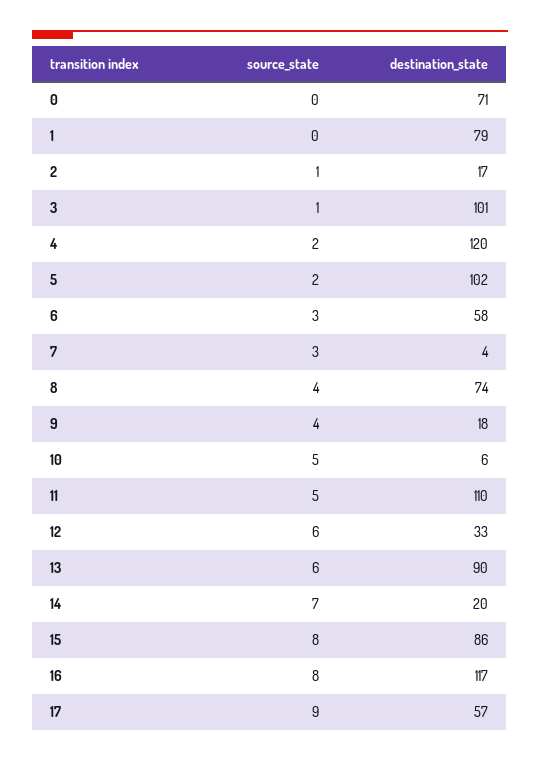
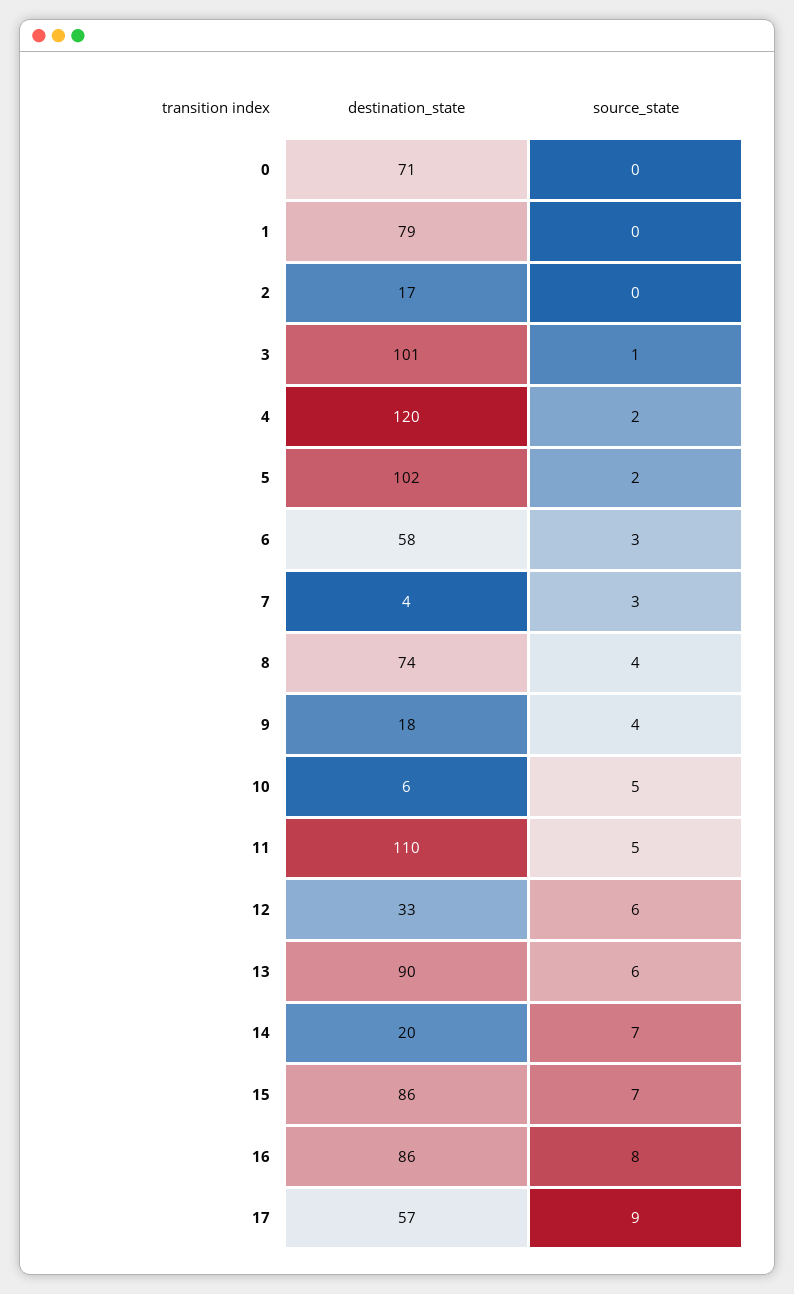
  {
    "source_state": {
      "0": 0,
      "1": 0,
-     "2": 1,
+     "2": 0,
      "3": 1,
      "4": 2,
      "5": 2,
      "6": 3,
      "7": 3,
      "8": 4,
      "9": 4,
      "10": 5,
      "11": 5,
      "12": 6,
      "13": 6,
      "14": 7,
-     "15": 8,
+     "15": 7,
      "16": 8,
      "17": 9
    },
    "destination_state": {
      "0": 71,
      "1": 79,
      "2": 17,
      "3": 101,
      "4": 120,
      "5": 102,
      "6": 58,
      "7": 4,
      "8": 74,
      "9": 18,
      "10": 6,
      "11": 110,
      "12": 33,
      "13": 90,
      "14": 20,
      "15": 86,
-     "16": 117,
+     "16": 86,
      "17": 57
    }
  }

